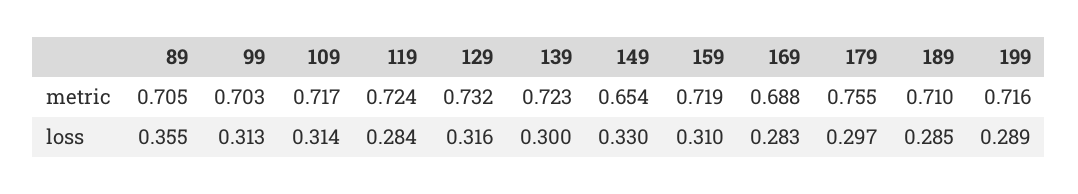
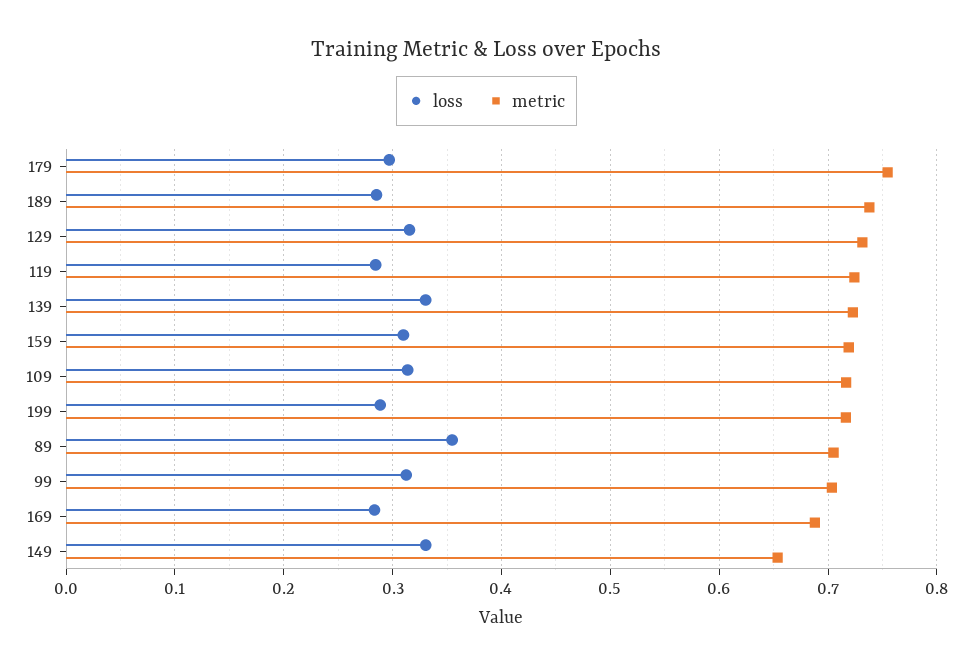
  {
    "metric": {
      "89": 0.705,
      "99": 0.703,
      "109": 0.717,
      "119": 0.724,
      "129": 0.732,
      "139": 0.723,
      "149": 0.654,
      "159": 0.719,
      "169": 0.688,
      "179": 0.755,
-     "189": 0.71,
+     "189": 0.74,
      "199": 0.716
    },
    "loss": {
      "89": 0.355,
      "99": 0.313,
      "109": 0.314,
      "119": 0.284,
      "129": 0.316,
-     "139": 0.3,
+     "139": 0.33,
      "149": 0.33,
      "159": 0.31,
      "169": 0.283,
      "179": 0.297,
      "189": 0.285,
      "199": 0.289
    }
  }

